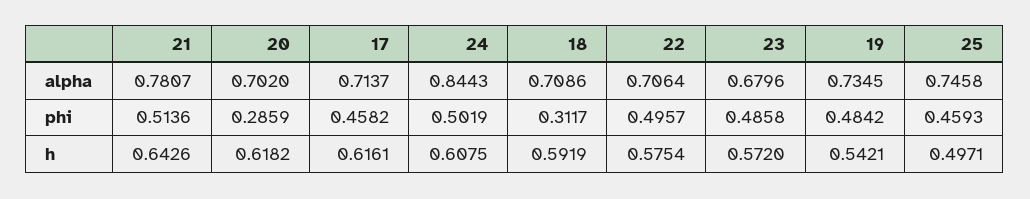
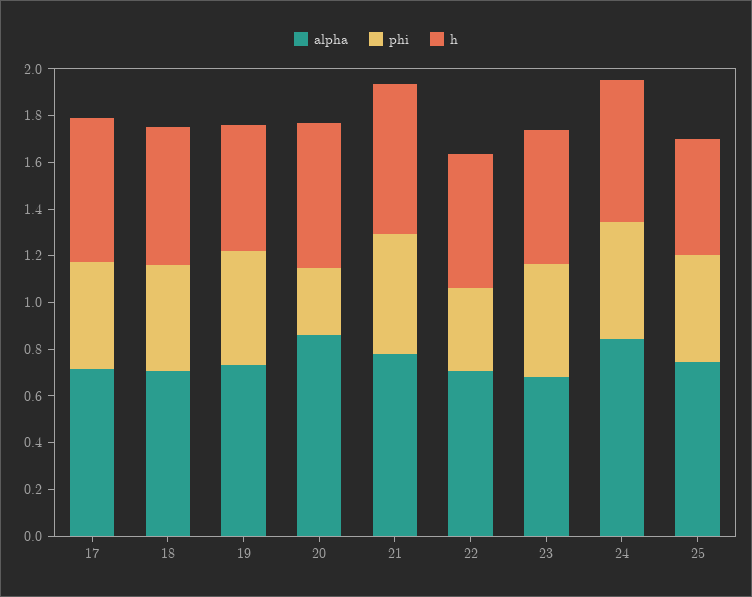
  {
    "alpha": {
      "21": 0.7807,
-     "20": 0.702,
+     "20": 0.85,
      "17": 0.7137,
      "24": 0.8443,
      "18": 0.7086,
      "22": 0.7064,
      "23": 0.6796,
      "19": 0.7345,
      "25": 0.7458
    },
    "phi": {
      "21": 0.5136,
      "20": 0.2859,
      "17": 0.4582,
      "24": 0.5019,
-     "18": 0.3117,
+     "18": 0.45,
-     "22": 0.4957,
+     "22": 0.35,
      "23": 0.4858,
      "19": 0.4842,
      "25": 0.4593
    },
    "h": {
      "21": 0.6426,
      "20": 0.6182,
      "17": 0.6161,
      "24": 0.6075,
      "18": 0.5919,
      "22": 0.5754,
      "23": 0.572,
      "19": 0.5421,
      "25": 0.4971
    }
  }

